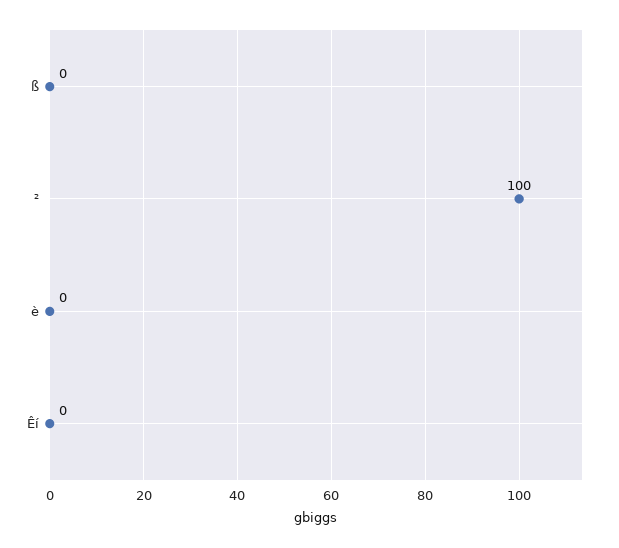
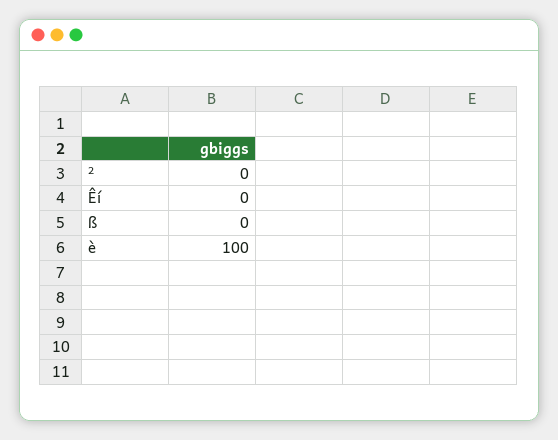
  {
    "ß": 0,
-   "²": 100,
+   "²": 0,
-   "è": 0,
+   "è": 100,
    "Êí": 0
  }

